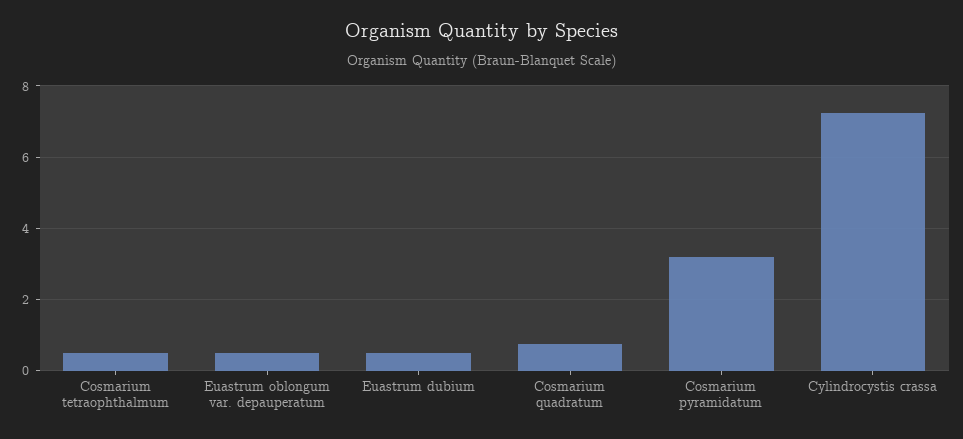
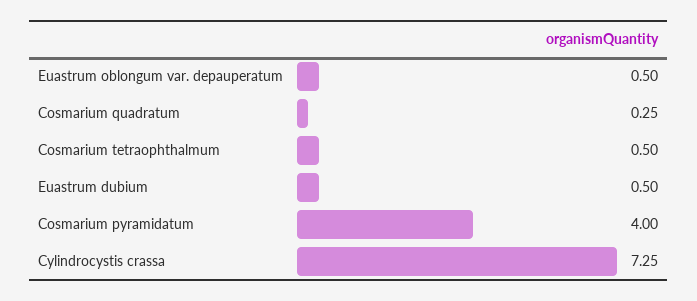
  {
    "Cosmarium tetraophthalmum": 0.5,
    "Euastrum oblongum var. depauperatum": 0.5,
    "Euastrum dubium": 0.5,
-   "Cosmarium quadratum": 0.8,
+   "Cosmarium quadratum": 0.25,
-   "Cosmarium pyramidatum": 3.2,
+   "Cosmarium pyramidatum": 4,
    "Cylindrocystis crassa": 7.25
  }

